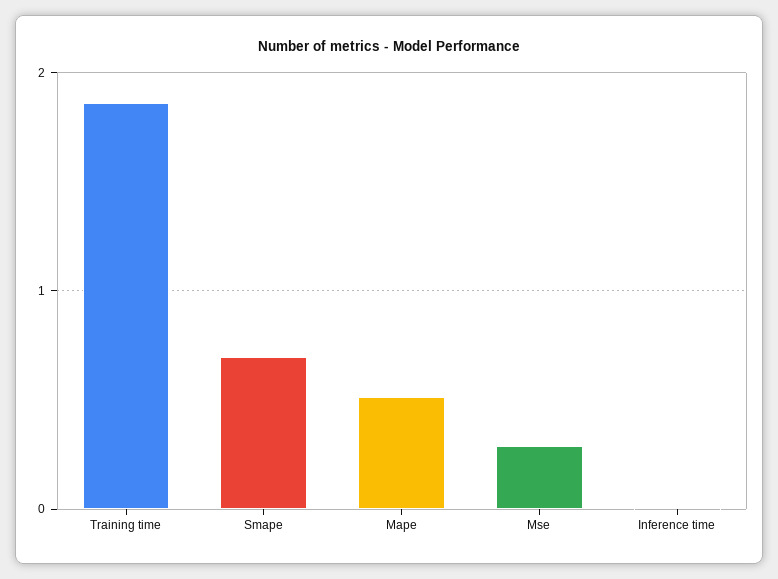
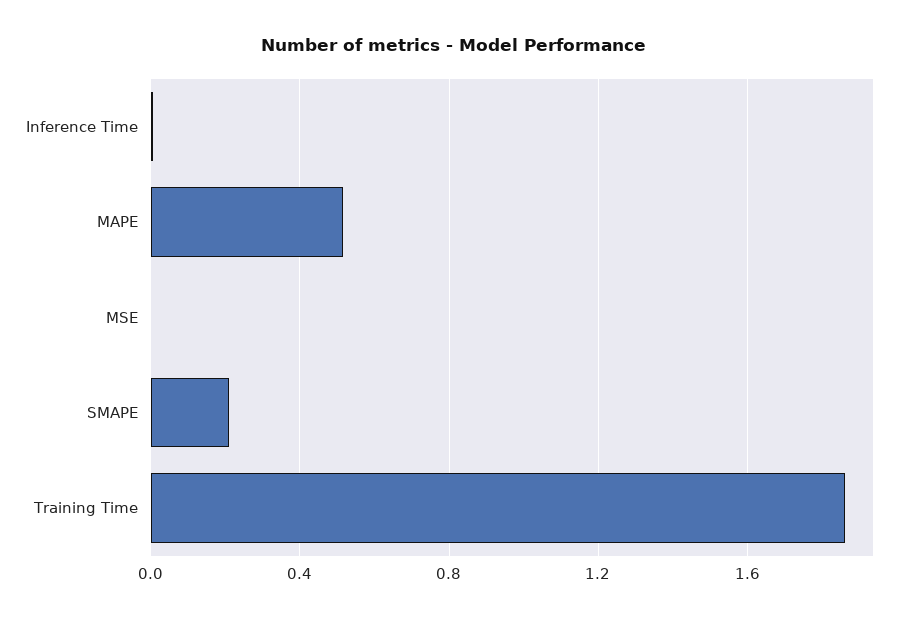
  {
    "Training time": 1.85,
-   "Smape": 0.7,
+   "Smape": 0.2,
    "Mape": 0.5,
-   "Mse": 0.3,
+   "Mse": 0,
    "Inference time": 0
  }

